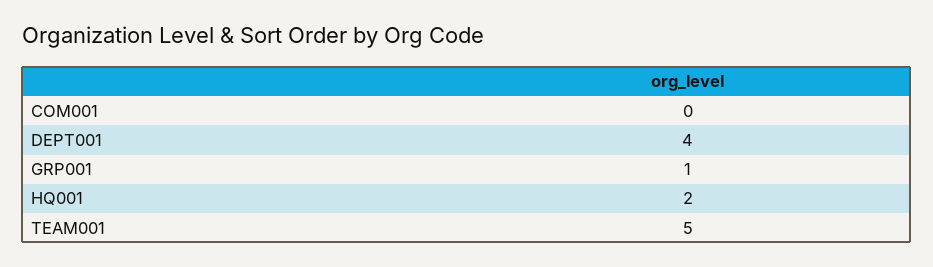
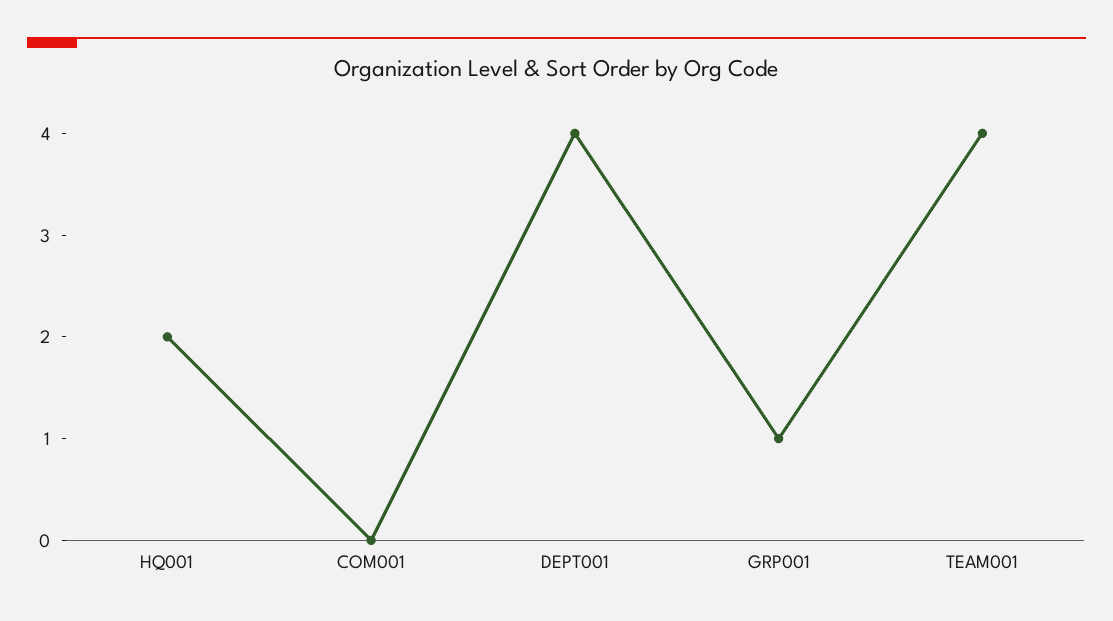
  {
    "COM001": 0,
    "DEPT001": 4,
    "GRP001": 1,
    "HQ001": 2,
-   "TEAM001": 5
+   "TEAM001": 4
  }

